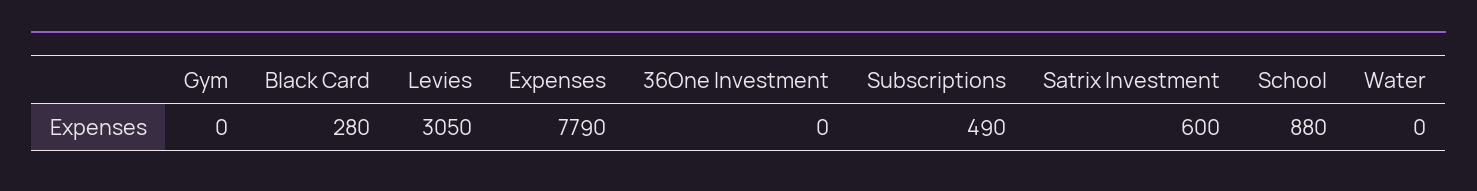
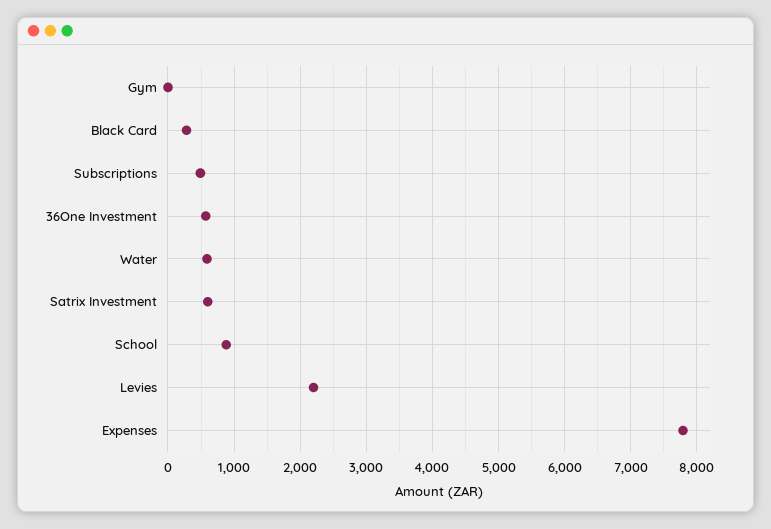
  {
    "Gym": 0,
    "Black Card": 280,
-   "Levies": 3050,
+   "Levies": 2200,
    "Expenses": 7790,
-   "36One Investment": 0,
+   "36One Investment": 600,
    "Subscriptions": 490,
    "Satrix Investment": 600,
    "School": 880,
-   "Water": 0
+   "Water": 600
  }

